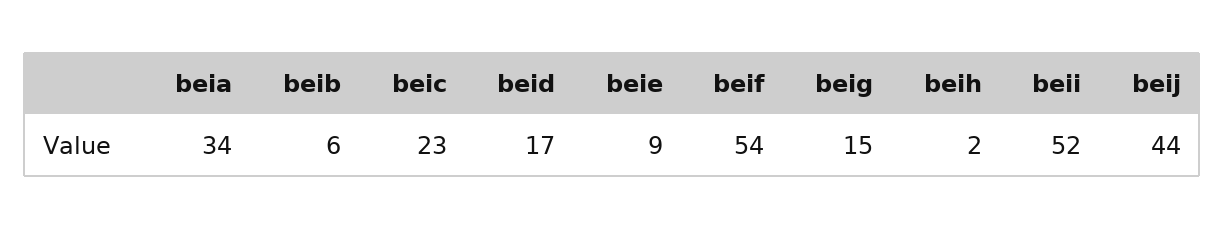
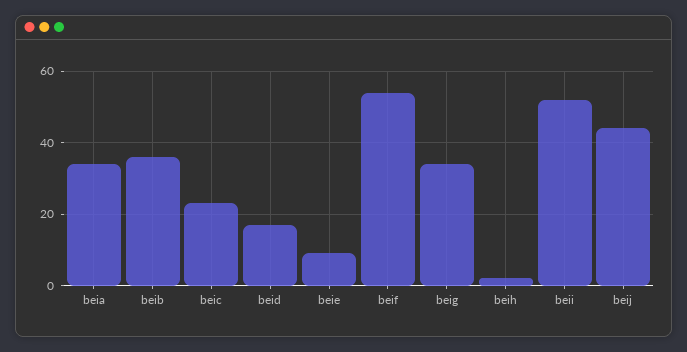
  {
    "beia": 34,
-   "beib": 6,
+   "beib": 35,
    "beic": 23,
    "beid": 17,
    "beie": 9,
    "beif": 54,
-   "beig": 15,
+   "beig": 35,
    "beih": 2,
    "beii": 52,
    "beij": 44
  }

